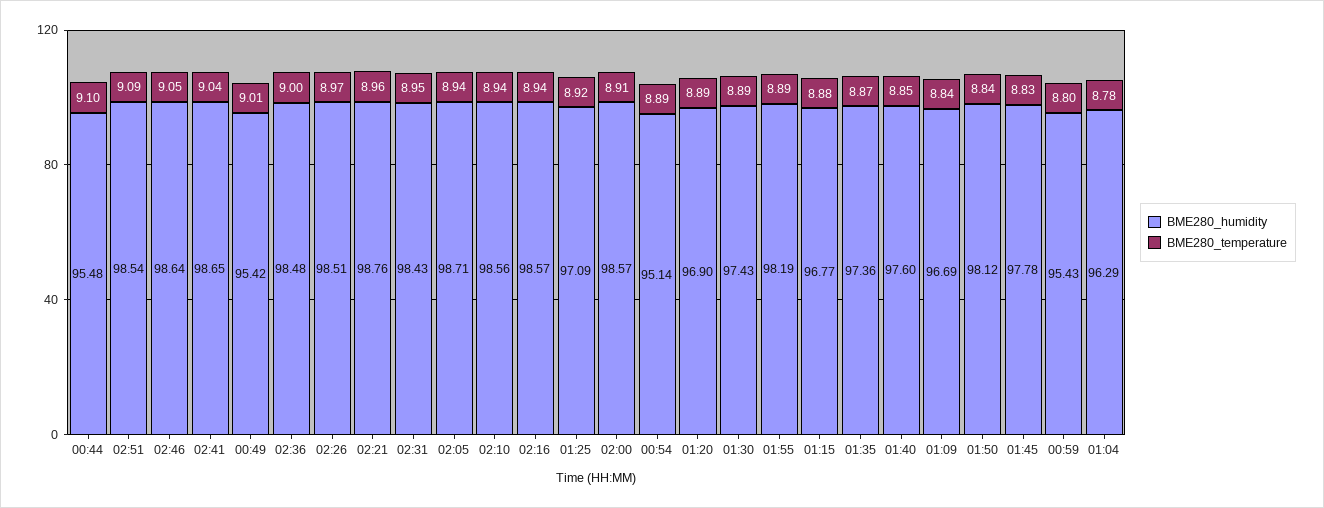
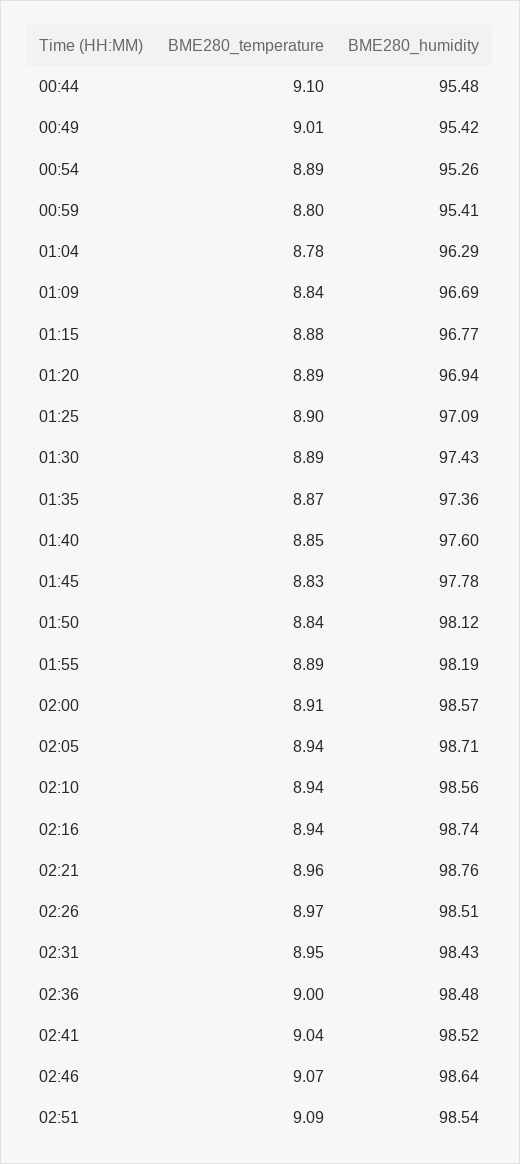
  {
    "BME280_humidity": {
      "00:44": 95.48,
      "02:51": 98.54,
      "02:46": 98.64,
-     "02:41": 98.65,
+     "02:41": 98.52,
      "00:49": 95.42,
      "02:36": 98.48,
      "02:26": 98.51,
      "02:21": 98.76,
      "02:31": 98.43,
      "02:05": 98.71,
      "02:10": 98.56,
-     "02:16": 98.57,
+     "02:16": 98.74,
      "01:25": 97.09,
      "02:00": 98.57,
-     "00:54": 95.14,
+     "00:54": 95.26,
-     "01:20": 96.9,
+     "01:20": 96.94,
      "01:30": 97.43,
      "01:55": 98.19,
      "01:15": 96.77,
      "01:35": 97.36,
      "01:40": 97.6,
      "01:09": 96.69,
      "01:50": 98.12,
      "01:45": 97.78,
-     "00:59": 95.43,
+     "00:59": 95.41,
      "01:04": 96.29
    },
    "BME280_temperature": {
      "00:44": 9.1,
      "02:51": 9.09,
-     "02:46": 9.05,
+     "02:46": 9.07,
      "02:41": 9.04,
      "00:49": 9.01,
      "02:36": 9,
      "02:26": 8.97,
      "02:21": 8.96,
      "02:31": 8.95,
      "02:05": 8.94,
      "02:10": 8.94,
      "02:16": 8.94,
-     "01:25": 8.92,
+     "01:25": 8.9,
      "02:00": 8.91,
      "00:54": 8.89,
      "01:20": 8.89,
      "01:30": 8.89,
      "01:55": 8.89,
      "01:15": 8.88,
      "01:35": 8.87,
      "01:40": 8.85,
      "01:09": 8.84,
      "01:50": 8.84,
      "01:45": 8.83,
      "00:59": 8.8,
      "01:04": 8.78
    }
  }

